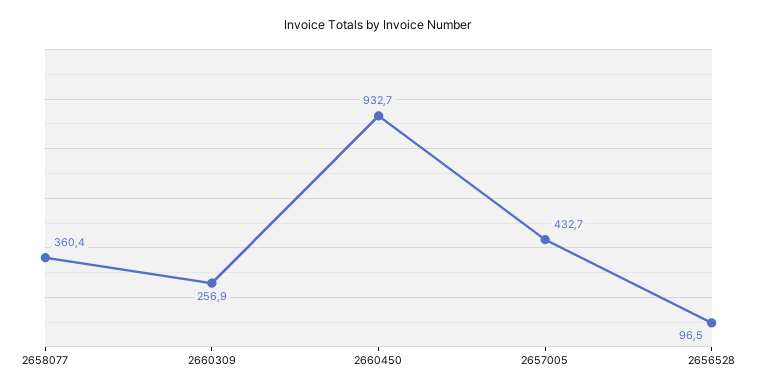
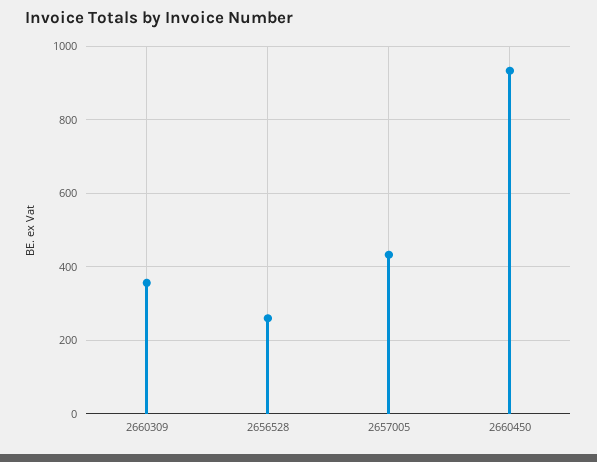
  {
-   "2658077": 360.4,
-   "2660309": 256.9,
+   "2660309": 360,
    "2660450": 932.7,
    "2657005": 432.7,
-   "2656528": 96.5
+   "2656528": 260
  }

